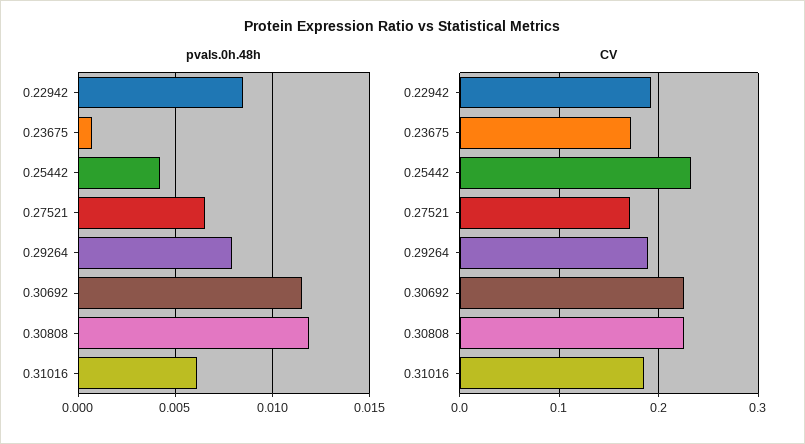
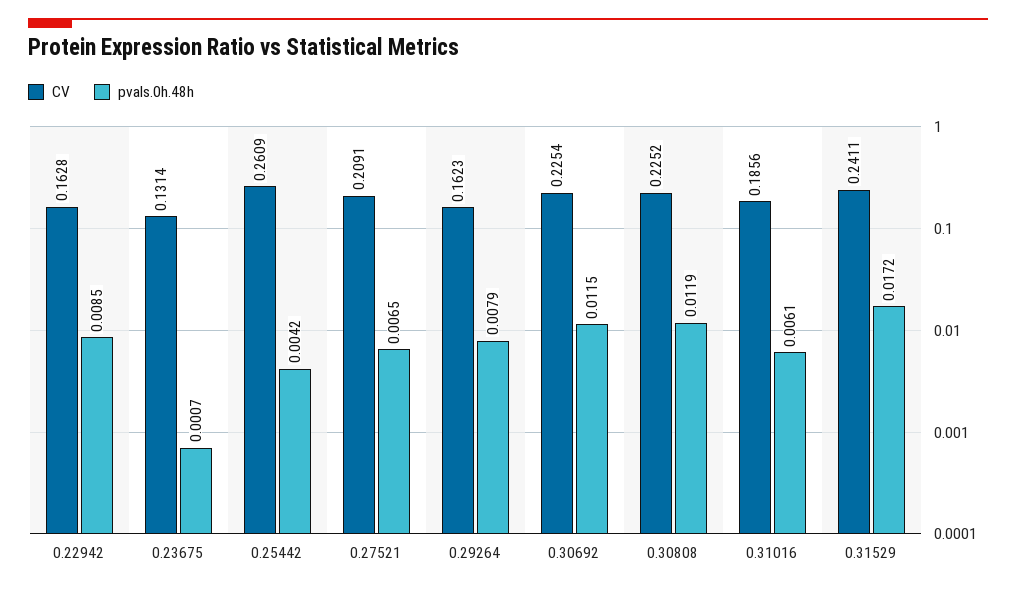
  {
    "pvals.0h.48h": {
      "0.22942": 0.0085,
      "0.23675": 0.0007,
      "0.25442": 0.0042,
      "0.27521": 0.0065,
      "0.29264": 0.0079,
      "0.30692": 0.0115,
      "0.30808": 0.0119,
-     "0.31016": 0.0061
+     "0.31016": 0.0061,
+     "0.31529": 0.0172
    },
    "CV": {
-     "0.22942": 0.19,
+     "0.22942": 0.1628,
-     "0.23675": 0.17,
+     "0.23675": 0.1314,
-     "0.25442": 0.23,
+     "0.25442": 0.2609,
-     "0.27521": 0.17,
+     "0.27521": 0.2091,
-     "0.29264": 0.19,
+     "0.29264": 0.1623,
      "0.30692": 0.2254,
      "0.30808": 0.2252,
-     "0.31016": 0.1856
+     "0.31016": 0.1856,
+     "0.31529": 0.2411
    }
  }

